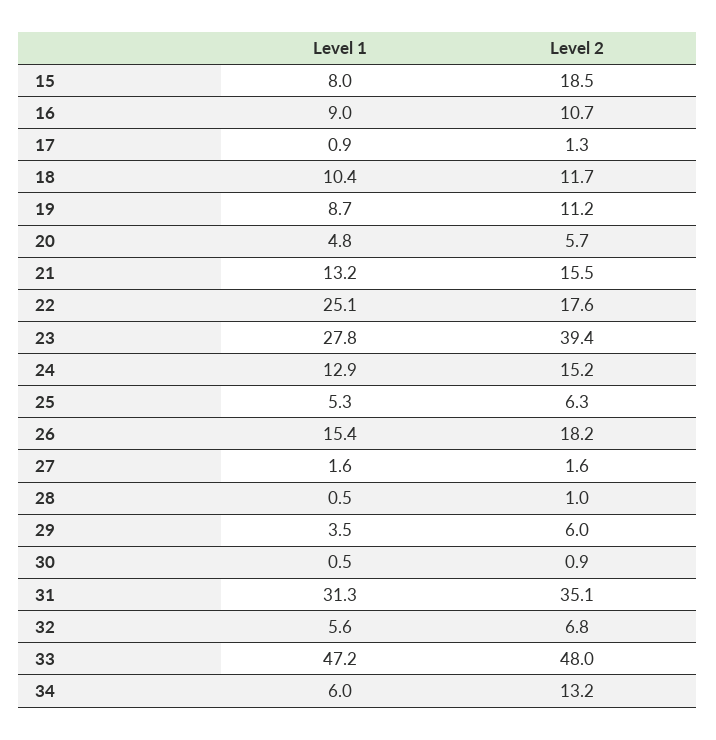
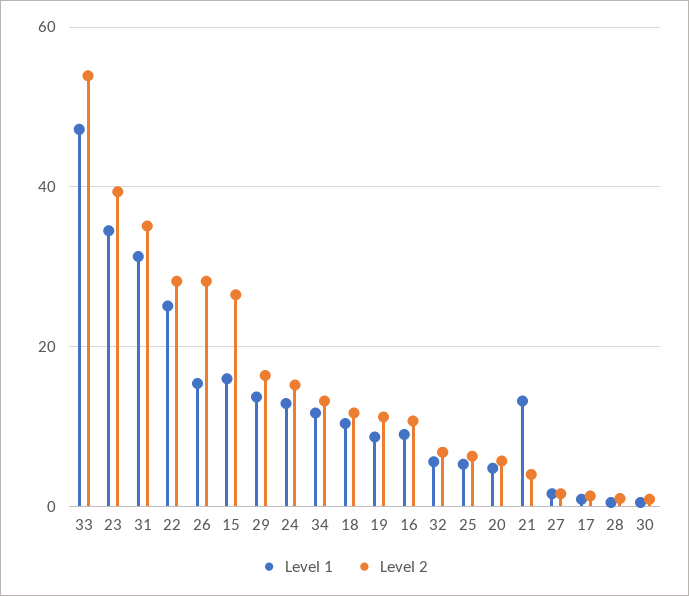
  {
    "Level 1": {
-     "15": 8,
+     "15": 16,
      "16": 9,
      "17": 0.9,
      "18": 10.4,
      "19": 8.7,
      "20": 4.8,
      "21": 13.2,
      "22": 25.1,
-     "23": 27.8,
+     "23": 34,
      "24": 12.9,
      "25": 5.3,
      "26": 15.4,
      "27": 1.6,
      "28": 0.5,
-     "29": 3.5,
+     "29": 14,
      "30": 0.5,
      "31": 31.3,
      "32": 5.6,
      "33": 47.2,
-     "34": 6
+     "34": 12
    },
    "Level 2": {
-     "15": 18.5,
+     "15": 26,
      "16": 10.7,
      "17": 1.3,
      "18": 11.7,
      "19": 11.2,
      "20": 5.7,
-     "21": 15.5,
+     "21": 4,
-     "22": 17.6,
+     "22": 28,
      "23": 39.4,
      "24": 15.2,
      "25": 6.3,
-     "26": 18.2,
+     "26": 28,
      "27": 1.6,
      "28": 1,
-     "29": 6,
+     "29": 16,
      "30": 0.9,
      "31": 35.1,
      "32": 6.8,
-     "33": 48,
+     "33": 54,
      "34": 13.2
    }
  }

